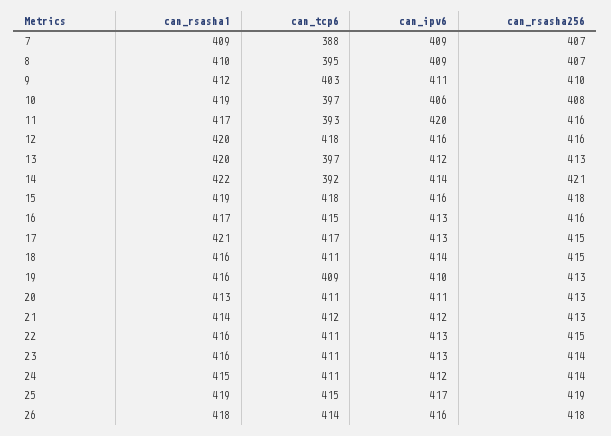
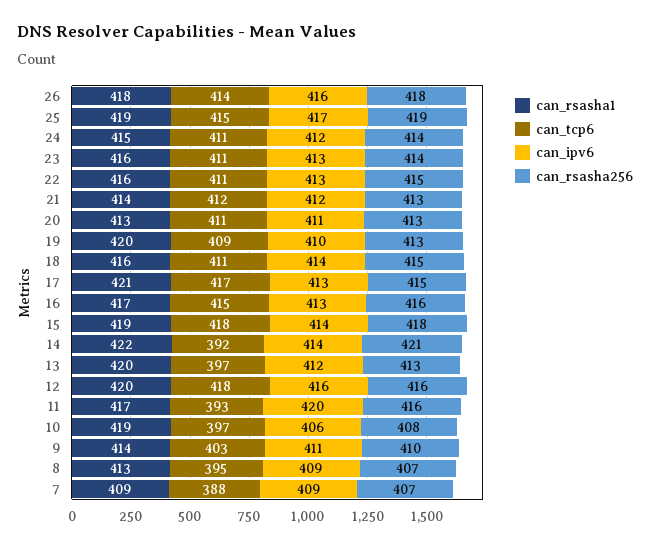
  {
    "can_rsasha1": {
      "7": 409,
-     "8": 410,
+     "8": 413,
-     "9": 412,
+     "9": 414,
      "10": 419,
      "11": 417,
      "12": 420,
      "13": 420,
      "14": 422,
      "15": 419,
      "16": 417,
      "17": 421,
      "18": 416,
-     "19": 416,
+     "19": 420,
      "20": 413,
      "21": 414,
      "22": 416,
      "23": 416,
      "24": 415,
      "25": 419,
      "26": 418
    },
    "can_tcp6": {
      "7": 388,
      "8": 395,
      "9": 403,
      "10": 397,
      "11": 393,
      "12": 418,
      "13": 397,
      "14": 392,
      "15": 418,
      "16": 415,
      "17": 417,
      "18": 411,
      "19": 409,
      "20": 411,
      "21": 412,
      "22": 411,
      "23": 411,
      "24": 411,
      "25": 415,
      "26": 414
    },
    "can_ipv6": {
      "7": 409,
      "8": 409,
      "9": 411,
      "10": 406,
      "11": 420,
      "12": 416,
      "13": 412,
      "14": 414,
-     "15": 416,
+     "15": 414,
      "16": 413,
      "17": 413,
      "18": 414,
      "19": 410,
      "20": 411,
      "21": 412,
      "22": 413,
      "23": 413,
      "24": 412,
      "25": 417,
      "26": 416
    },
    "can_rsasha256": {
      "7": 407,
      "8": 407,
      "9": 410,
      "10": 408,
      "11": 416,
      "12": 416,
      "13": 413,
      "14": 421,
      "15": 418,
      "16": 416,
      "17": 415,
      "18": 415,
      "19": 413,
      "20": 413,
      "21": 413,
      "22": 415,
      "23": 414,
      "24": 414,
      "25": 419,
      "26": 418
    }
  }

